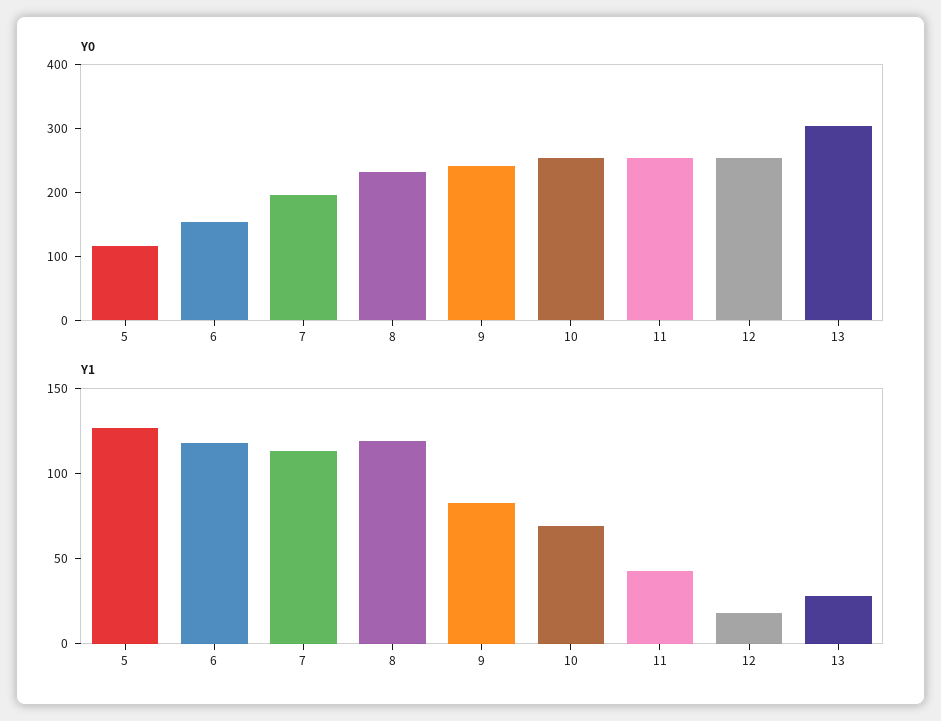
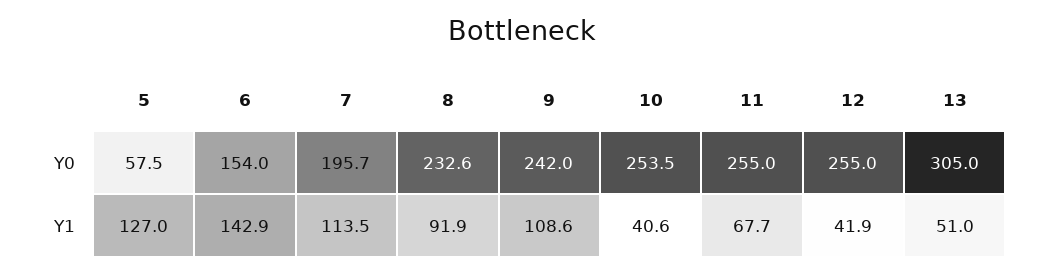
  {
    "Y0": {
-     "5": 120,
+     "5": 57.5,
      "6": 154,
      "7": 195.7,
      "8": 232.6,
      "9": 242,
      "10": 253.5,
      "11": 255,
      "12": 255,
      "13": 305
    },
    "Y1": {
      "5": 127,
-     "6": 120,
+     "6": 142.9,
      "7": 113.5,
-     "8": 120,
+     "8": 91.9,
-     "9": 80,
+     "9": 108.6,
-     "10": 70,
+     "10": 40.6,
-     "11": 40,
+     "11": 67.7,
-     "12": 20,
+     "12": 41.9,
-     "13": 30
+     "13": 51
    }
  }

